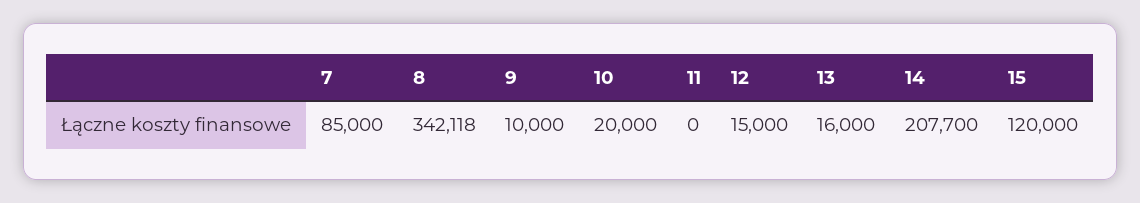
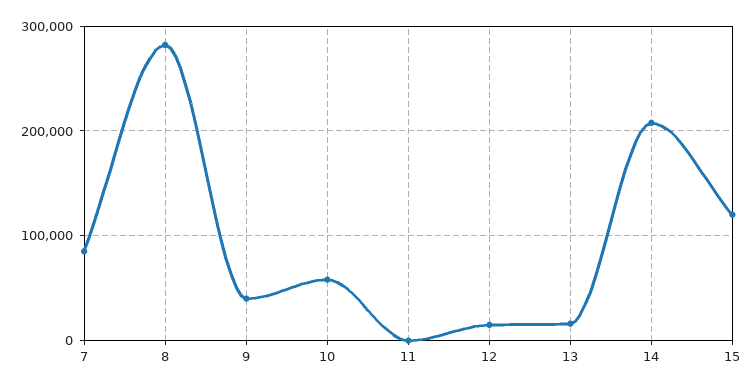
  {
    "7": 85000,
-   "8": 342118,
+   "8": 280000,
-   "9": 10000,
+   "9": 40000,
-   "10": 20000,
+   "10": 60000,
    "11": 0,
    "12": 15000,
    "13": 16000,
    "14": 207700,
    "15": 120000
  }

